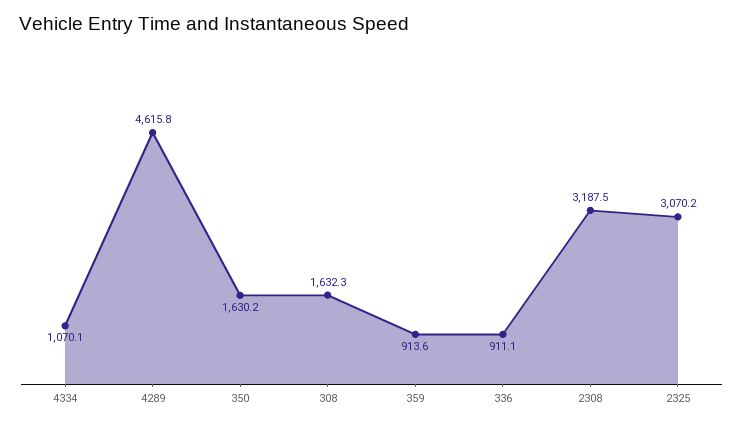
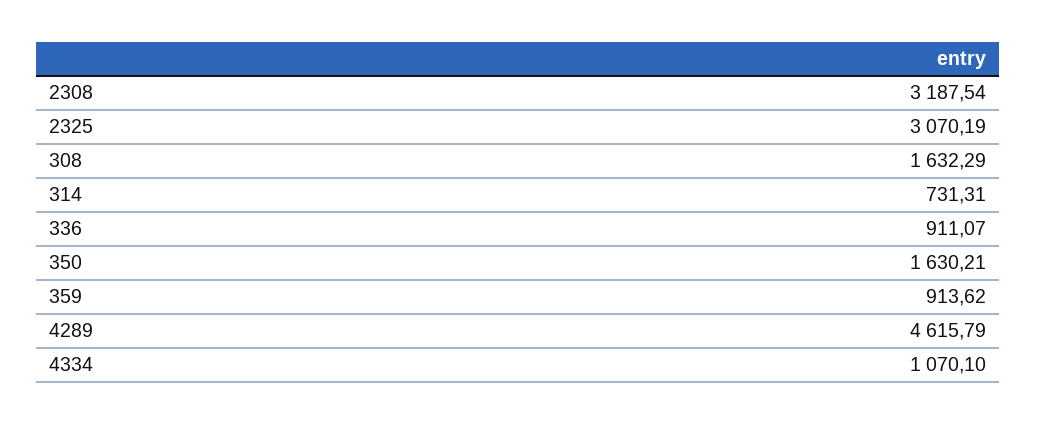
  {
    "4334": 1070.1,
    "4289": 4615.79,
    "350": 1630.21,
    "308": 1632.29,
    "359": 913.62,
    "336": 911.07,
    "2308": 3187.54,
-   "2325": 3070.19
+   "2325": 3070.19,
+   "314": 731.31
  }

